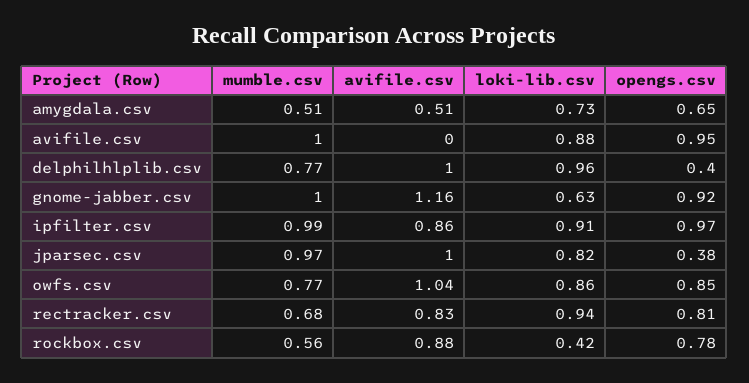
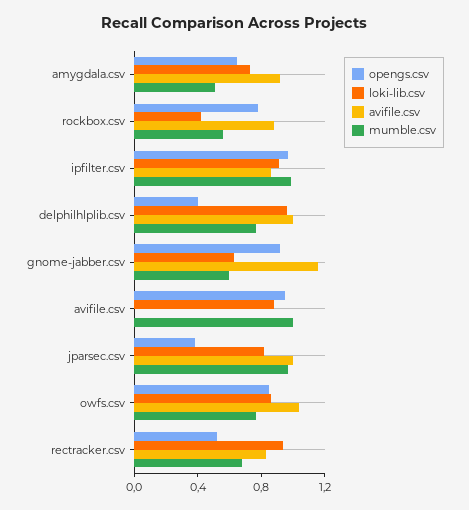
  {
    "mumble.csv": {
      "amygdala.csv": 0.51,
      "avifile.csv": 1,
      "delphilhlplib.csv": 0.77,
-     "gnome-jabber.csv": 1,
+     "gnome-jabber.csv": 0.6,
      "ipfilter.csv": 0.99,
      "jparsec.csv": 0.97,
      "owfs.csv": 0.77,
      "rectracker.csv": 0.68,
      "rockbox.csv": 0.56
    },
    "avifile.csv": {
-     "amygdala.csv": 0.51,
+     "amygdala.csv": 0.9,
      "avifile.csv": 0,
      "delphilhlplib.csv": 1,
      "gnome-jabber.csv": 1.16,
      "ipfilter.csv": 0.86,
      "jparsec.csv": 1,
      "owfs.csv": 1.04,
      "rectracker.csv": 0.83,
      "rockbox.csv": 0.88
    },
    "loki-lib.csv": {
      "amygdala.csv": 0.73,
      "avifile.csv": 0.88,
      "delphilhlplib.csv": 0.96,
      "gnome-jabber.csv": 0.63,
      "ipfilter.csv": 0.91,
      "jparsec.csv": 0.82,
      "owfs.csv": 0.86,
      "rectracker.csv": 0.94,
      "rockbox.csv": 0.42
    },
    "opengs.csv": {
      "amygdala.csv": 0.65,
      "avifile.csv": 0.95,
      "delphilhlplib.csv": 0.4,
      "gnome-jabber.csv": 0.92,
      "ipfilter.csv": 0.97,
      "jparsec.csv": 0.38,
      "owfs.csv": 0.85,
-     "rectracker.csv": 0.81,
+     "rectracker.csv": 0.5,
      "rockbox.csv": 0.78
    }
  }

